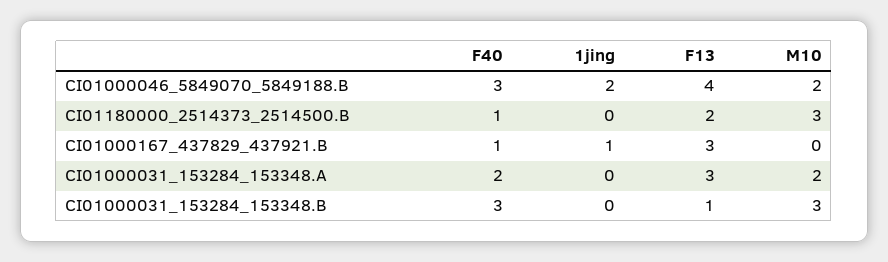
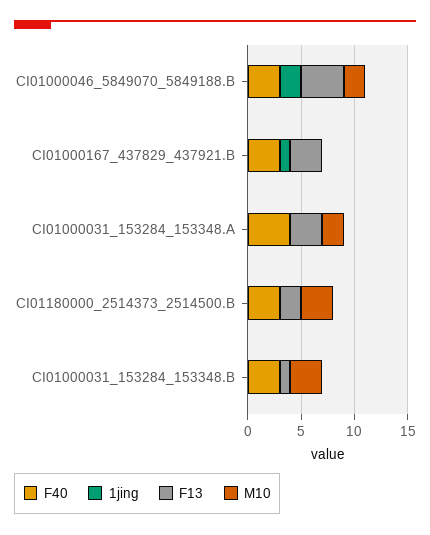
  {
    "F40": {
      "CI01000046_5849070_5849188.B": 3,
-     "CI01180000_2514373_2514500.B": 1,
+     "CI01180000_2514373_2514500.B": 3,
-     "CI01000167_437829_437921.B": 1,
+     "CI01000167_437829_437921.B": 3,
-     "CI01000031_153284_153348.A": 2,
+     "CI01000031_153284_153348.A": 4,
      "CI01000031_153284_153348.B": 3
    },
    "1jing": {
      "CI01000046_5849070_5849188.B": 2,
      "CI01180000_2514373_2514500.B": 0,
      "CI01000167_437829_437921.B": 1,
      "CI01000031_153284_153348.A": 0,
      "CI01000031_153284_153348.B": 0
    },
    "F13": {
      "CI01000046_5849070_5849188.B": 4,
      "CI01180000_2514373_2514500.B": 2,
      "CI01000167_437829_437921.B": 3,
      "CI01000031_153284_153348.A": 3,
      "CI01000031_153284_153348.B": 1
    },
    "M10": {
      "CI01000046_5849070_5849188.B": 2,
      "CI01180000_2514373_2514500.B": 3,
      "CI01000167_437829_437921.B": 0,
      "CI01000031_153284_153348.A": 2,
      "CI01000031_153284_153348.B": 3
    }
  }

